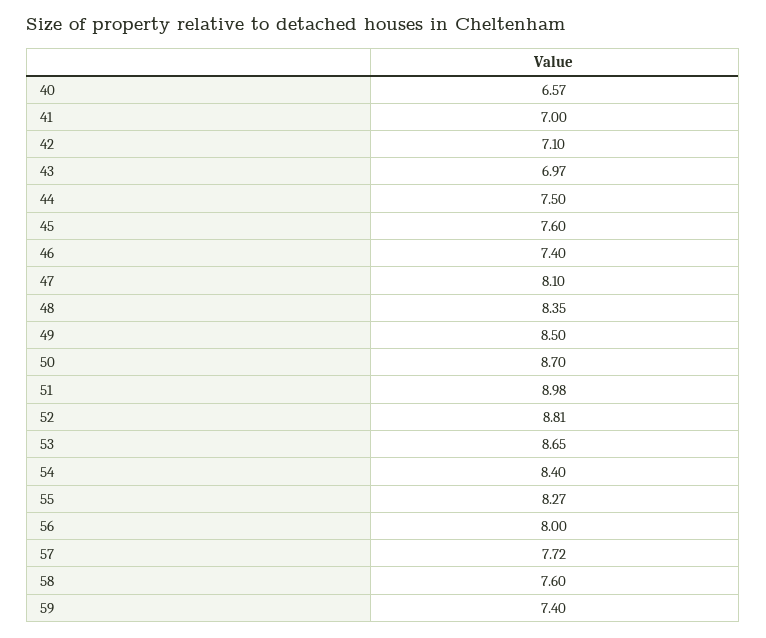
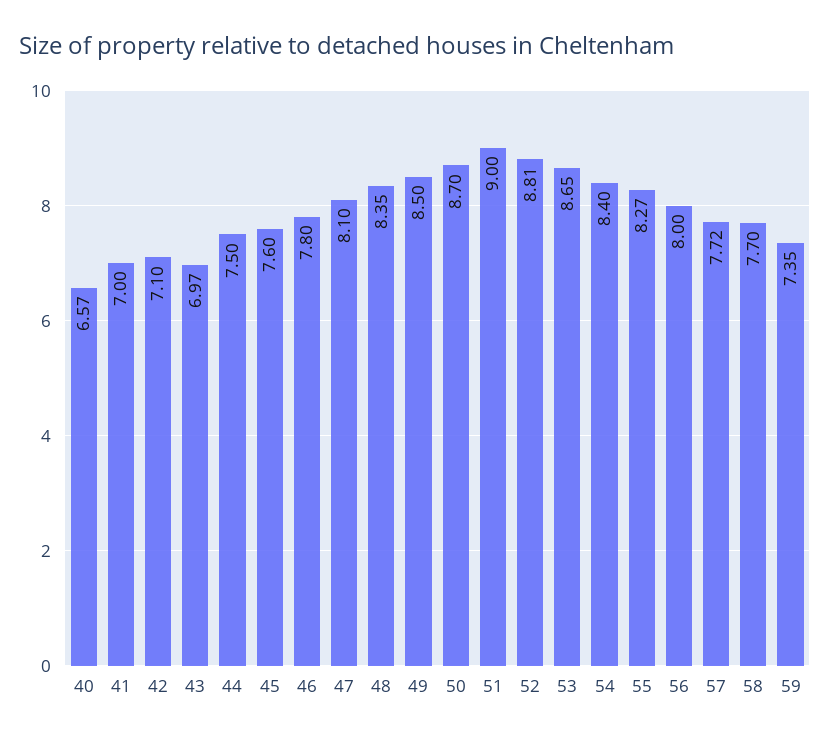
  {
    "40": 6.57,
    "41": 7,
    "42": 7.1,
    "43": 6.97,
    "44": 7.5,
    "45": 7.6,
-   "46": 7.4,
+   "46": 7.8,
    "47": 8.1,
    "48": 8.35,
    "49": 8.5,
    "50": 8.7,
-   "51": 8.98,
+   "51": 9,
    "52": 8.81,
    "53": 8.65,
    "54": 8.4,
    "55": 8.27,
    "56": 8,
    "57": 7.72,
-   "58": 7.6,
+   "58": 7.7,
-   "59": 7.4
+   "59": 7.35
  }

